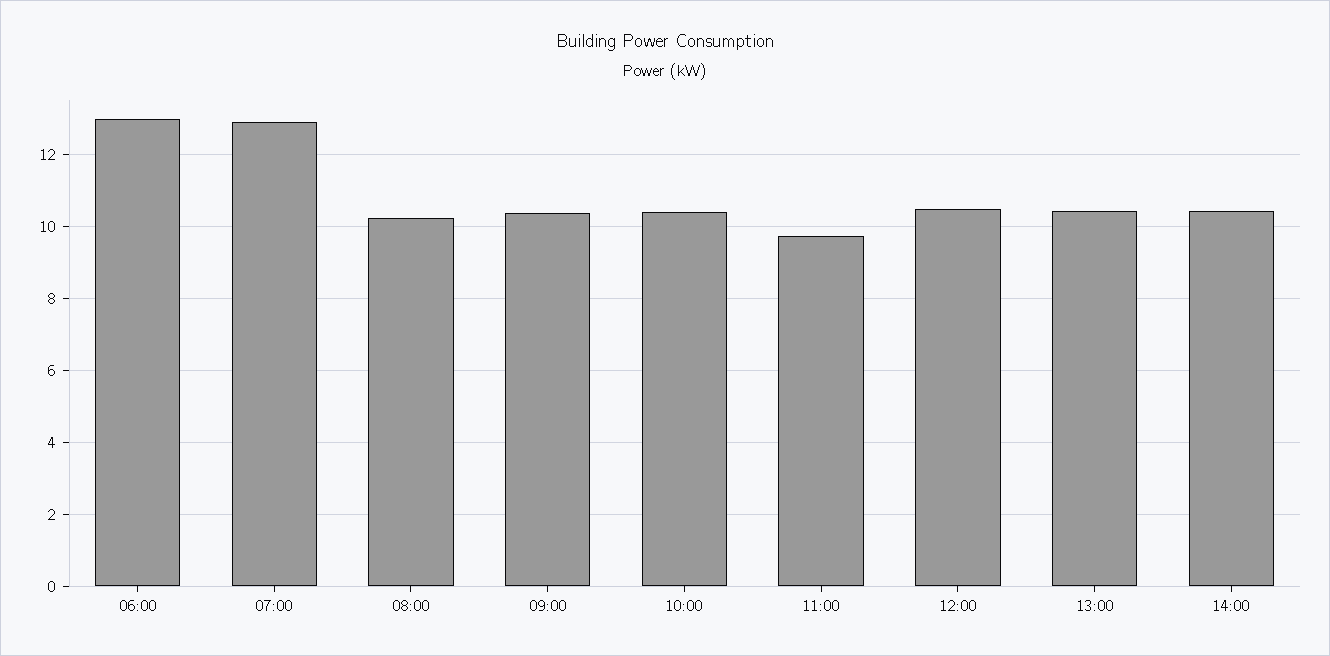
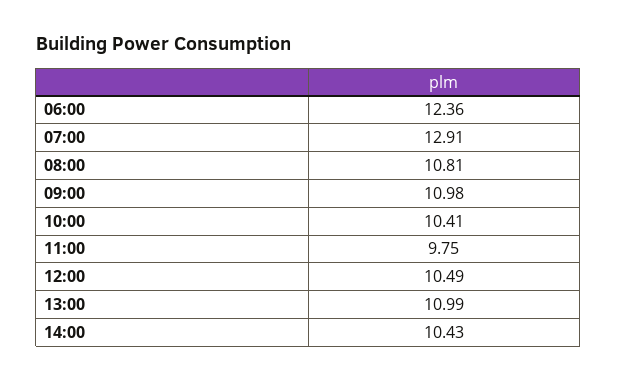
  {
-   "06:00": 13,
+   "06:00": 12.36,
    "07:00": 12.91,
-   "08:00": 10.2,
+   "08:00": 10.81,
-   "09:00": 10.4,
+   "09:00": 10.98,
    "10:00": 10.41,
    "11:00": 9.75,
    "12:00": 10.49,
-   "13:00": 10.4,
+   "13:00": 10.99,
    "14:00": 10.43
  }

